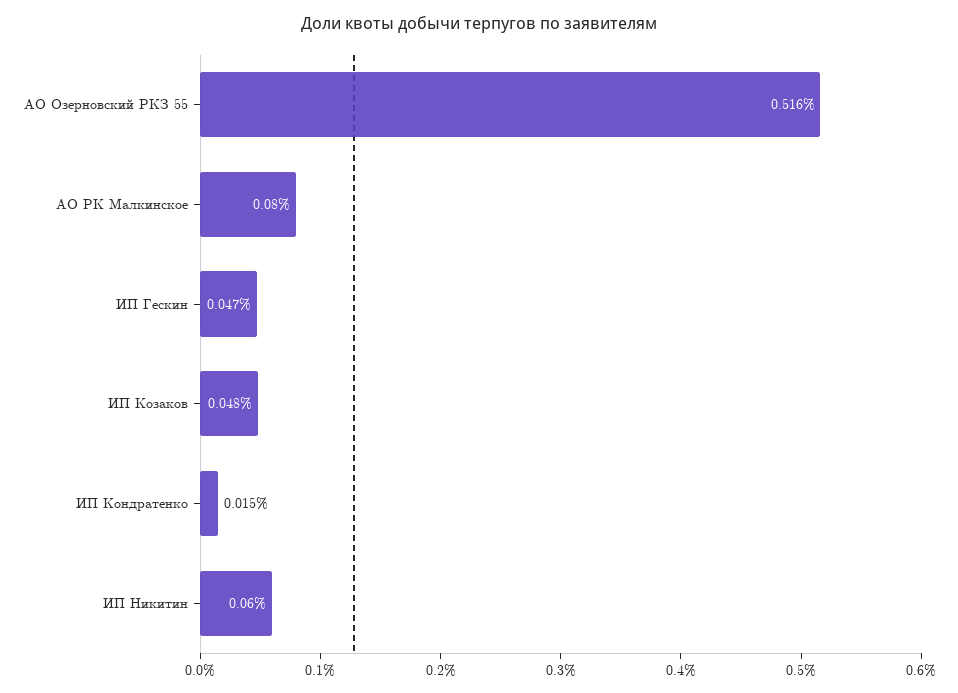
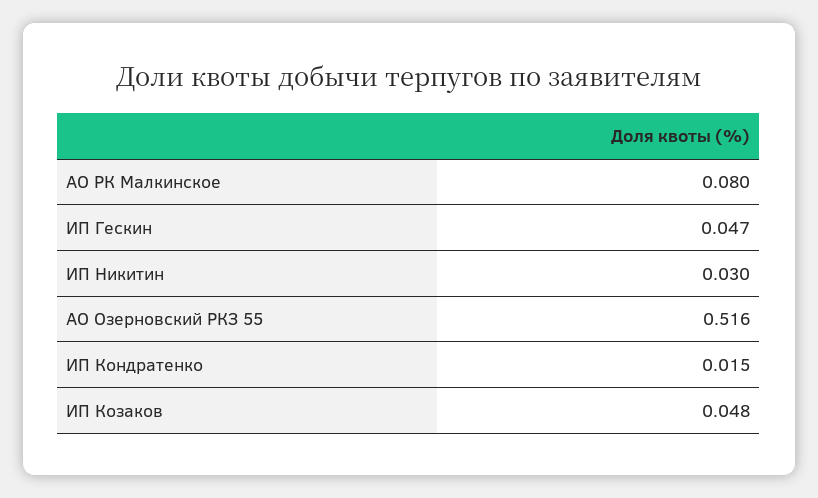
  {
    "АО Озерновский РКЗ 55": 0.516,
    "АО РК Малкинское": 0.08,
    "ИП Гескин": 0.047,
    "ИП Козаков": 0.048,
    "ИП Кондратенко": 0.015,
-   "ИП Никитин": 0.06
+   "ИП Никитин": 0.03
  }

